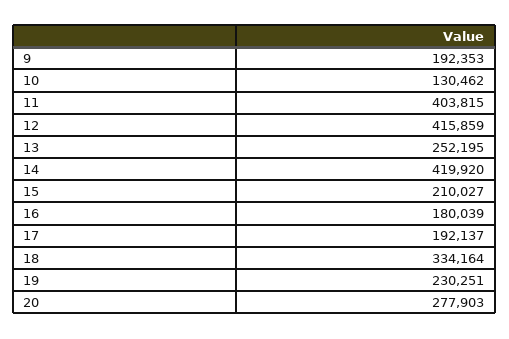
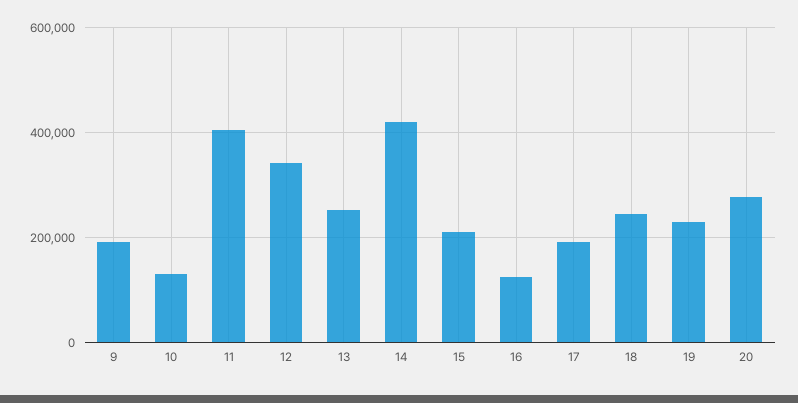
  {
    "9": 192353,
    "10": 130462,
    "11": 403815,
-   "12": 415859,
+   "12": 340000,
    "13": 252195,
    "14": 419920,
    "15": 210027,
-   "16": 180039,
+   "16": 120000,
    "17": 192137,
-   "18": 334164,
+   "18": 240000,
    "19": 230251,
    "20": 277903
  }

